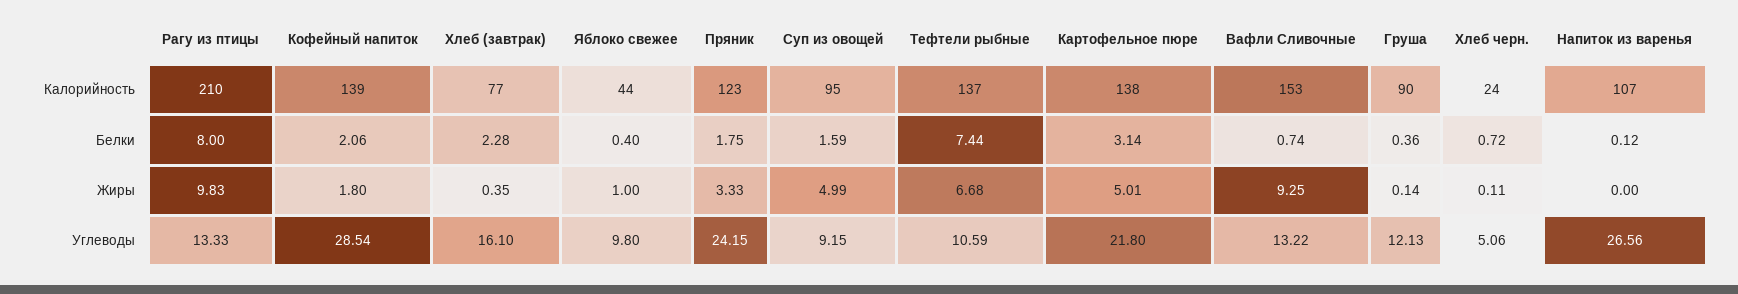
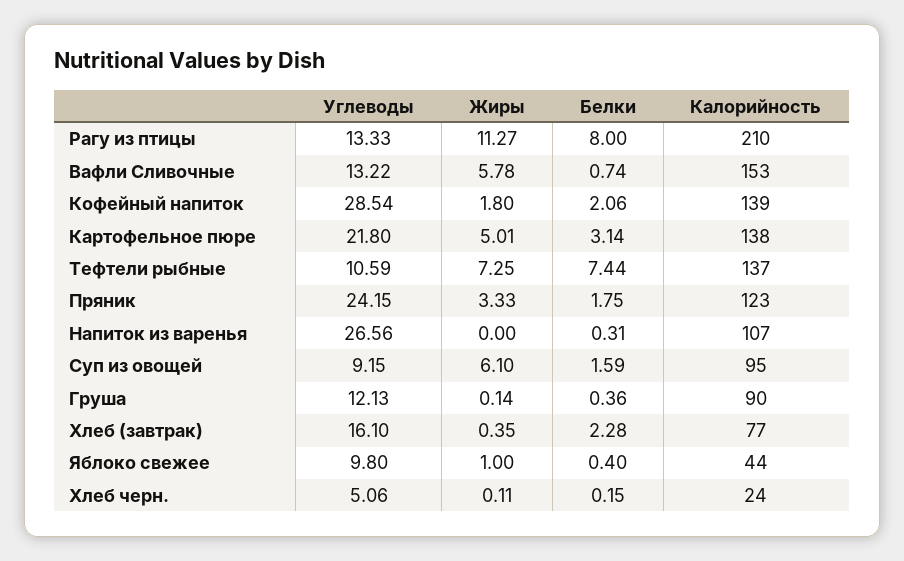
  {
    "Рагу из птицы": {
      "Калорийность": 210,
      "Белки": 8,
-     "Жиры": 9.83,
+     "Жиры": 11.27,
      "Углеводы": 13.33
    },
    "Кофейный напиток": {
      "Калорийность": 139,
      "Белки": 2.06,
      "Жиры": 1.8,
      "Углеводы": 28.54
    },
    "Хлеб (завтрак)": {
      "Калорийность": 77,
      "Белки": 2.28,
      "Жиры": 0.35,
      "Углеводы": 16.1
    },
    "Яблоко свежее": {
      "Калорийность": 44,
      "Белки": 0.4,
      "Жиры": 1,
      "Углеводы": 9.8
    },
    "Пряник": {
      "Калорийность": 123,
      "Белки": 1.75,
      "Жиры": 3.33,
      "Углеводы": 24.15
    },
    "Суп из овощей": {
      "Калорийность": 95,
      "Белки": 1.59,
-     "Жиры": 4.99,
+     "Жиры": 6.1,
      "Углеводы": 9.15
    },
    "Тефтели рыбные": {
      "Калорийность": 137,
      "Белки": 7.44,
-     "Жиры": 6.68,
+     "Жиры": 7.25,
      "Углеводы": 10.59
    },
    "Картофельное пюре": {
      "Калорийность": 138,
      "Белки": 3.14,
      "Жиры": 5.01,
      "Углеводы": 21.8
    },
    "Вафли Сливочные": {
      "Калорийность": 153,
      "Белки": 0.74,
-     "Жиры": 9.25,
+     "Жиры": 5.78,
      "Углеводы": 13.22
    },
    "Груша": {
      "Калорийность": 90,
      "Белки": 0.36,
      "Жиры": 0.14,
      "Углеводы": 12.13
    },
    "Хлеб черн.": {
      "Калорийность": 24,
-     "Белки": 0.72,
+     "Белки": 0.15,
      "Жиры": 0.11,
      "Углеводы": 5.06
    },
    "Напиток из варенья": {
      "Калорийность": 107,
-     "Белки": 0.12,
+     "Белки": 0.31,
      "Жиры": 0,
      "Углеводы": 26.56
    }
  }

